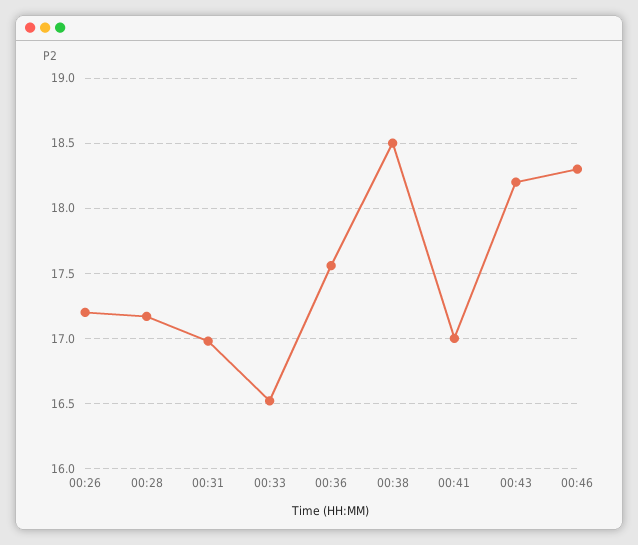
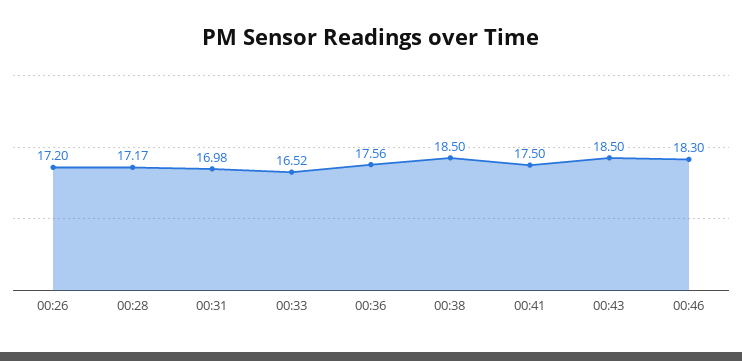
  {
    "00:26": 17.2,
    "00:28": 17.17,
    "00:31": 16.98,
    "00:33": 16.52,
    "00:36": 17.56,
    "00:38": 18.5,
-   "00:41": 17,
+   "00:41": 17.5,
-   "00:43": 18.2,
+   "00:43": 18.5,
    "00:46": 18.3
  }

